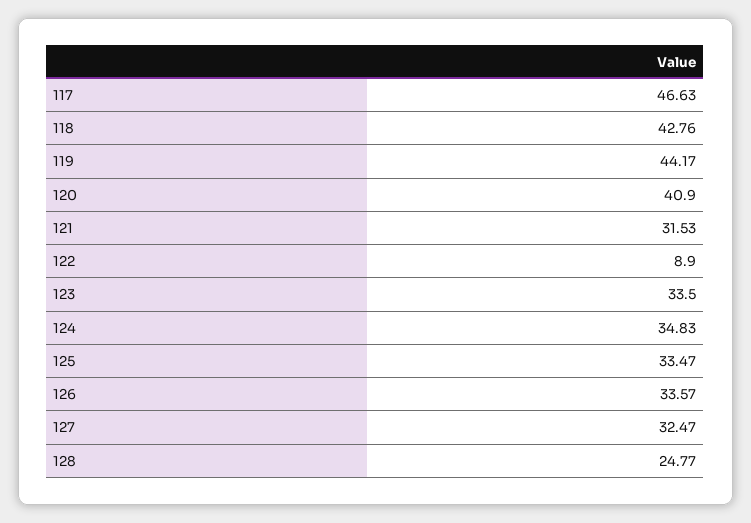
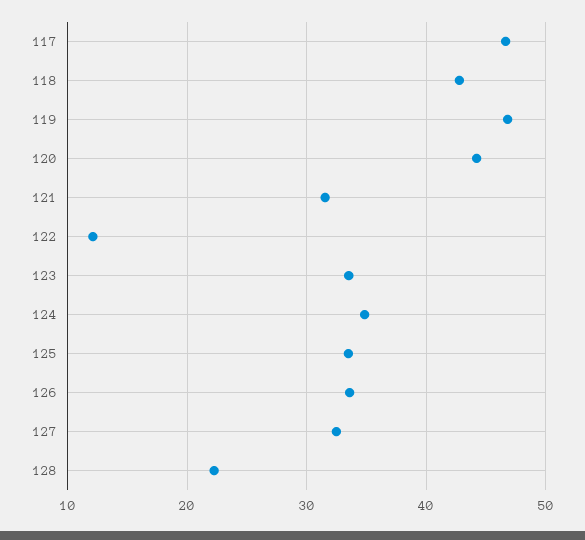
  {
    "117": 46.63,
    "118": 42.76,
-   "119": 44.17,
+   "119": 47,
-   "120": 40.9,
+   "120": 44,
    "121": 31.53,
-   "122": 8.9,
+   "122": 12,
    "123": 33.5,
    "124": 34.83,
    "125": 33.47,
    "126": 33.57,
    "127": 32.47,
-   "128": 24.77
+   "128": 22
  }

